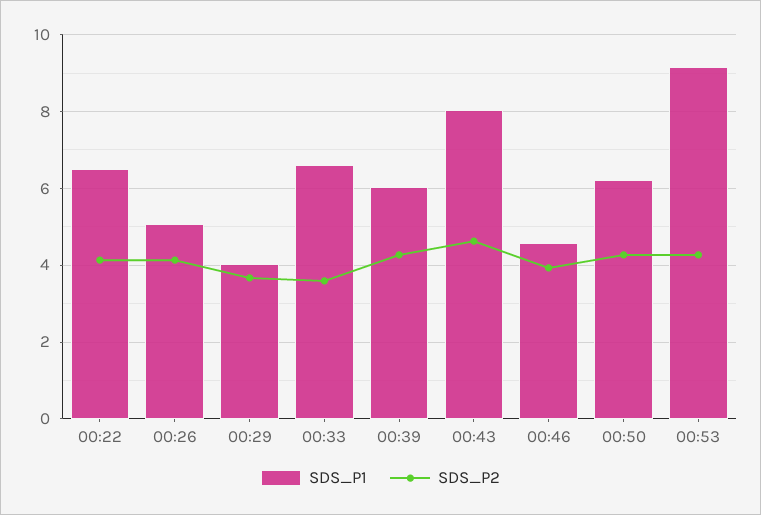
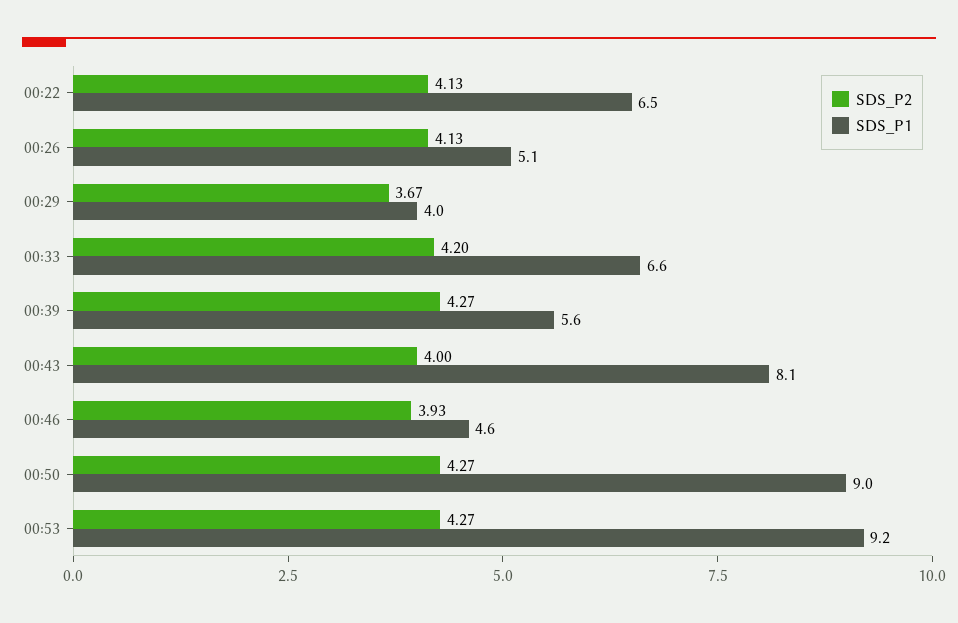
  {
    "SDS_P1": {
      "00:22": 6.5,
      "00:26": 5.1,
      "00:29": 4,
      "00:33": 6.6,
-     "00:39": 6,
+     "00:39": 5.6,
      "00:43": 8.1,
      "00:46": 4.6,
-     "00:50": 6.2,
+     "00:50": 9,
      "00:53": 9.2
    },
    "SDS_P2": {
      "00:22": 4.13,
      "00:26": 4.13,
      "00:29": 3.67,
-     "00:33": 3.6,
+     "00:33": 4.2,
      "00:39": 4.27,
-     "00:43": 4.6,
+     "00:43": 4,
      "00:46": 3.93,
      "00:50": 4.27,
      "00:53": 4.27
    }
  }

